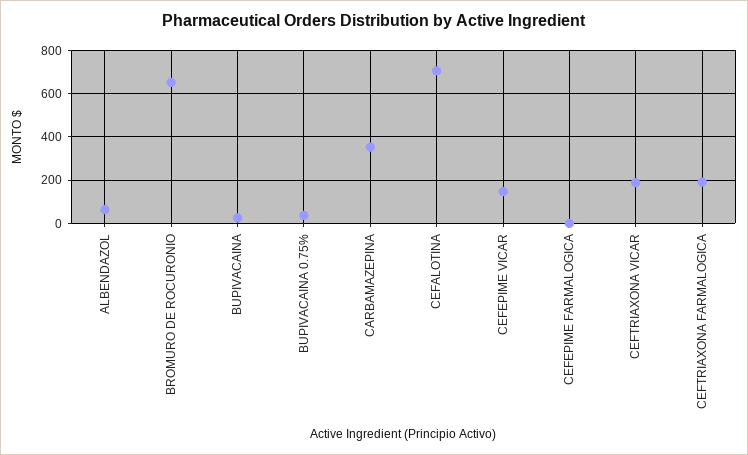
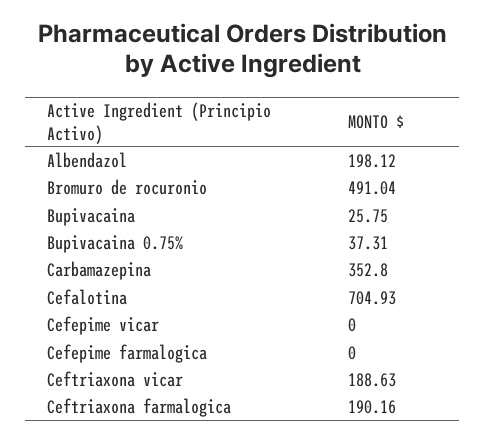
  {
-   "ALBENDAZOL": 50,
+   "ALBENDAZOL": 198.12,
-   "BROMURO DE ROCURONIO": 650,
+   "BROMURO DE ROCURONIO": 491.04,
    "BUPIVACAINA": 25.75,
    "BUPIVACAINA 0.75%": 37.31,
    "CARBAMAZEPINA": 352.8,
    "CEFALOTINA": 704.93,
-   "CEFEPIME VICAR": 150,
+   "CEFEPIME VICAR": 0,
    "CEFEPIME FARMALOGICA": 0,
    "CEFTRIAXONA VICAR": 188.63,
    "CEFTRIAXONA FARMALOGICA": 190.16
  }

